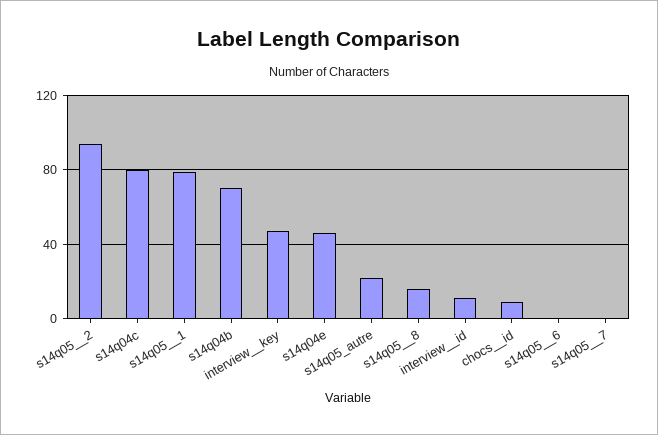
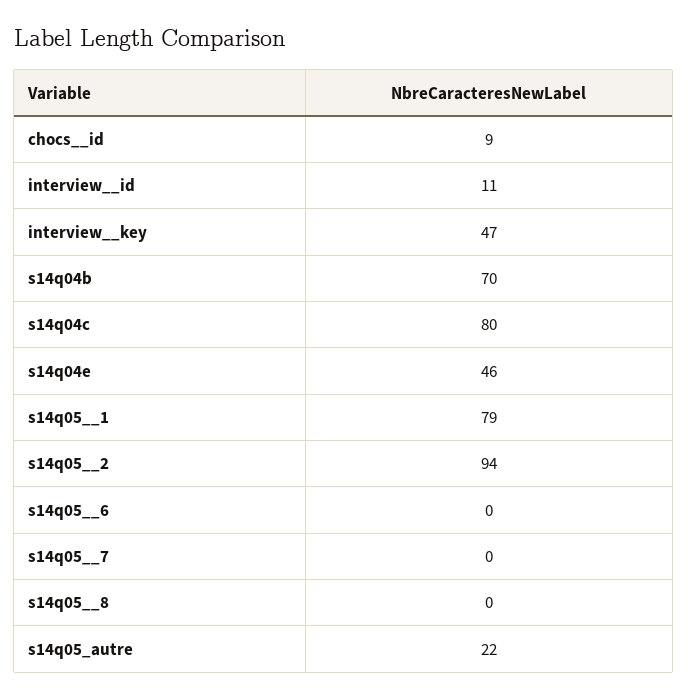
  {
    "s14q05__2": 94,
    "s14q04c": 80,
    "s14q05__1": 79,
    "s14q04b": 70,
    "interview__key": 47,
    "s14q04e": 46,
    "s14q05_autre": 22,
-   "s14q05__8": 15,
+   "s14q05__8": 0,
    "interview__id": 11,
    "chocs__id": 9,
    "s14q05__6": 0,
    "s14q05__7": 0
  }

